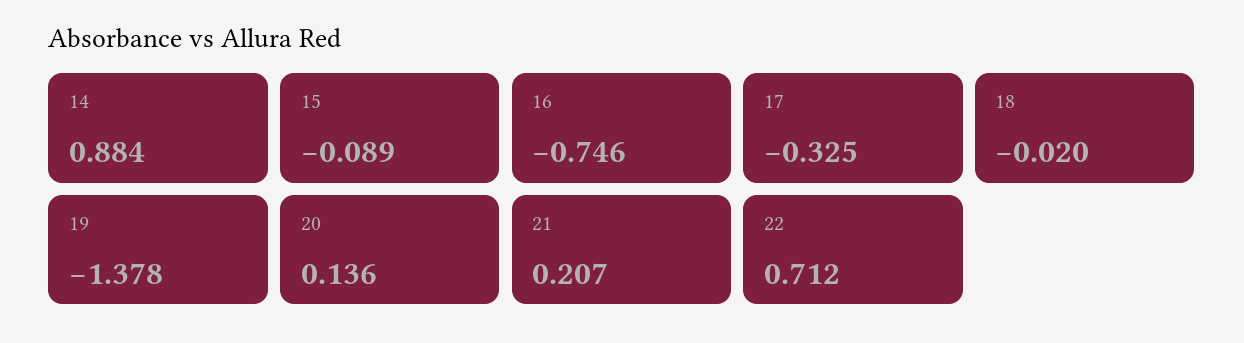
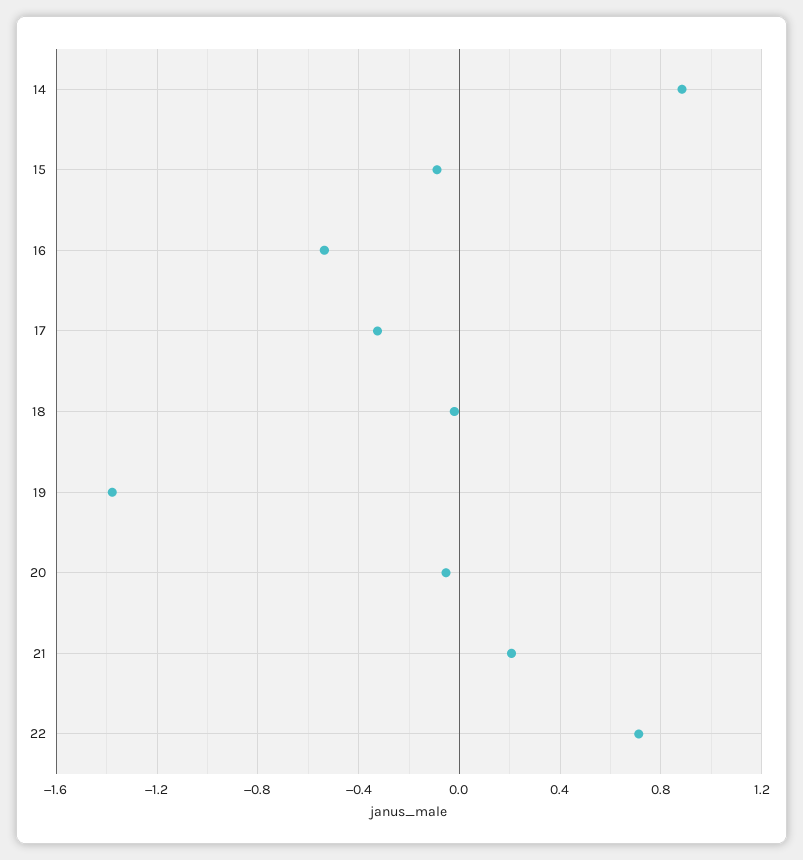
  {
    "14": 0.884,
    "15": -0.089,
-   "16": -0.746,
+   "16": -0.55,
    "17": -0.325,
    "18": -0.02,
    "19": -1.378,
-   "20": 0.136,
+   "20": -0.05,
    "21": 0.207,
    "22": 0.712
  }

